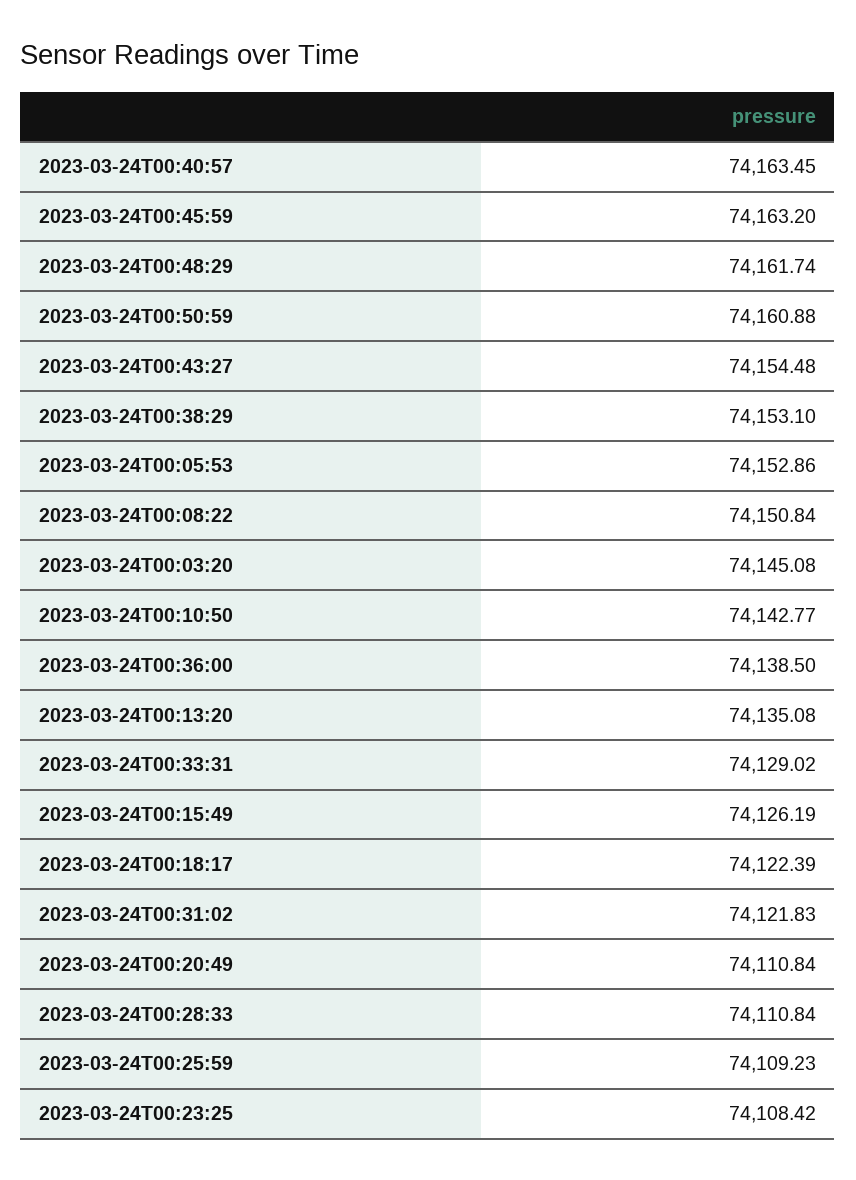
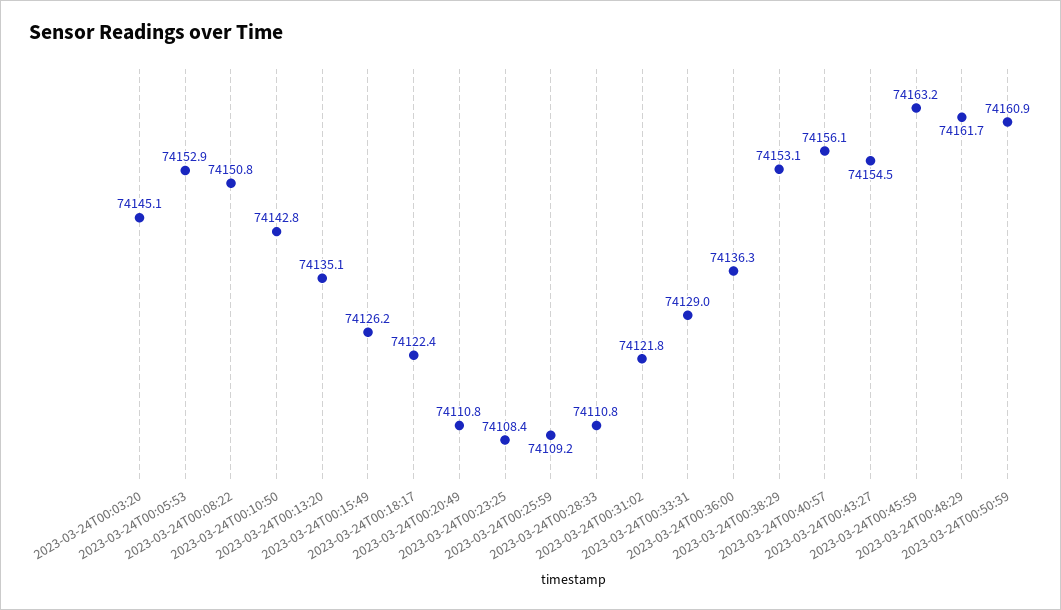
  {
-   "2023-03-24T00:40:57": 74163.45,
+   "2023-03-24T00:40:57": 74156.1,
    "2023-03-24T00:45:59": 74163.2,
    "2023-03-24T00:48:29": 74161.74,
    "2023-03-24T00:50:59": 74160.88,
    "2023-03-24T00:43:27": 74154.48,
    "2023-03-24T00:38:29": 74153.1,
    "2023-03-24T00:05:53": 74152.86,
    "2023-03-24T00:08:22": 74150.84,
    "2023-03-24T00:03:20": 74145.08,
    "2023-03-24T00:10:50": 74142.77,
-   "2023-03-24T00:36:00": 74138.5,
+   "2023-03-24T00:36:00": 74136.3,
    "2023-03-24T00:13:20": 74135.08,
    "2023-03-24T00:33:31": 74129.02,
    "2023-03-24T00:15:49": 74126.19,
    "2023-03-24T00:18:17": 74122.39,
    "2023-03-24T00:31:02": 74121.83,
    "2023-03-24T00:20:49": 74110.84,
    "2023-03-24T00:28:33": 74110.84,
    "2023-03-24T00:25:59": 74109.23,
    "2023-03-24T00:23:25": 74108.42
  }

